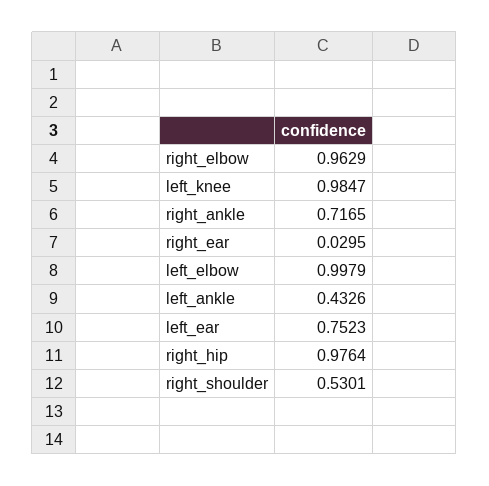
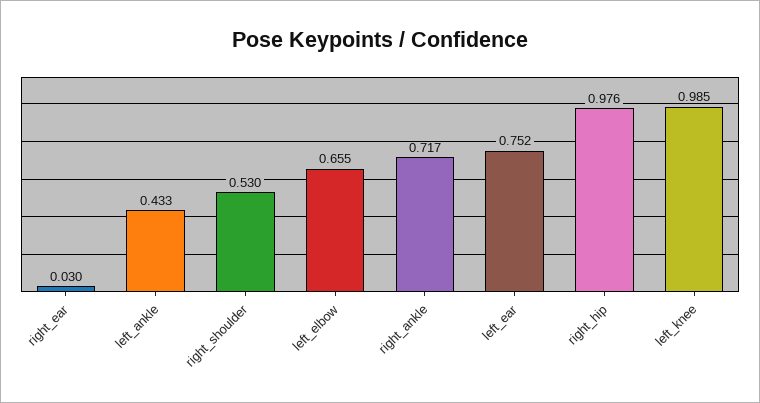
  {
-   "right_elbow": 0.9629,
    "left_knee": 0.9847,
    "right_ankle": 0.7165,
    "right_ear": 0.0295,
-   "left_elbow": 0.9979,
+   "left_elbow": 0.655,
    "left_ankle": 0.4326,
    "left_ear": 0.7523,
    "right_hip": 0.9764,
    "right_shoulder": 0.5301
  }

